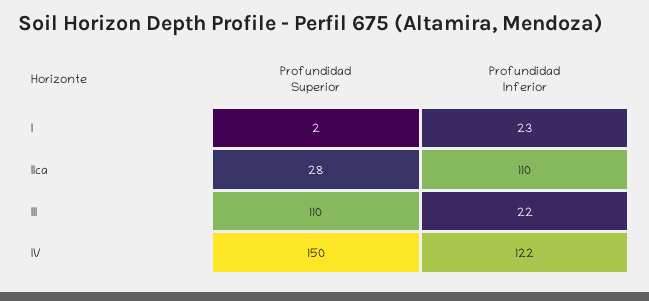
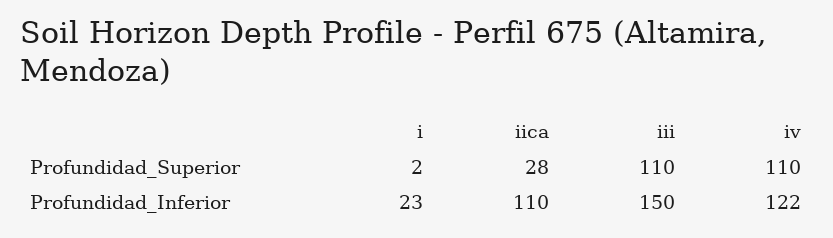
  {
    "Profundidad Superior": {
      "I": 2,
      "IIca": 28,
      "III": 110,
-     "IV": 150
+     "IV": 110
    },
    "Profundidad Inferior": {
      "I": 23,
      "IIca": 110,
-     "III": 22,
+     "III": 150,
      "IV": 122
    }
  }

